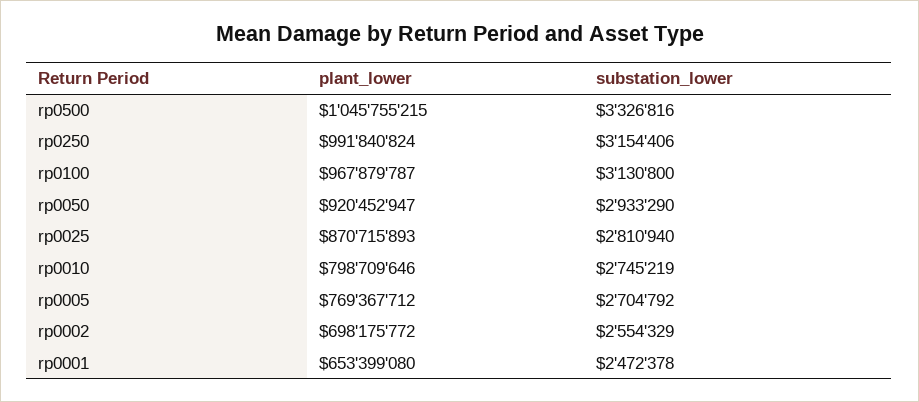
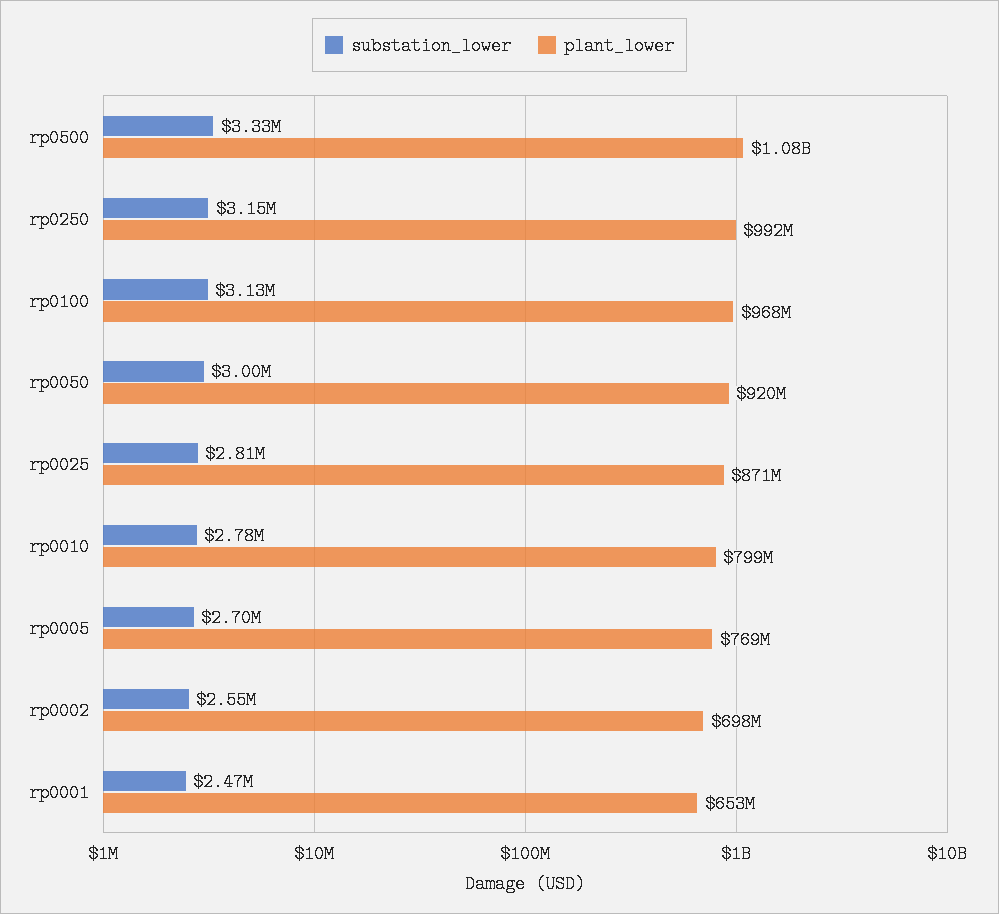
  {
    "plant_lower": {
-     "rp0500": 1045755215,
+     "rp0500": 1080000000,
      "rp0250": 991840824,
      "rp0100": 967879787,
      "rp0050": 920452947,
      "rp0025": 870715893,
      "rp0010": 798709646,
      "rp0005": 769367712,
      "rp0002": 698175772,
      "rp0001": 653399080
    },
    "substation_lower": {
      "rp0500": 3326816,
      "rp0250": 3154406,
      "rp0100": 3130800,
-     "rp0050": 2933290,
+     "rp0050": 3000000,
      "rp0025": 2810940,
-     "rp0010": 2745219,
+     "rp0010": 2780000,
      "rp0005": 2704792,
      "rp0002": 2554329,
      "rp0001": 2472378
    }
  }

